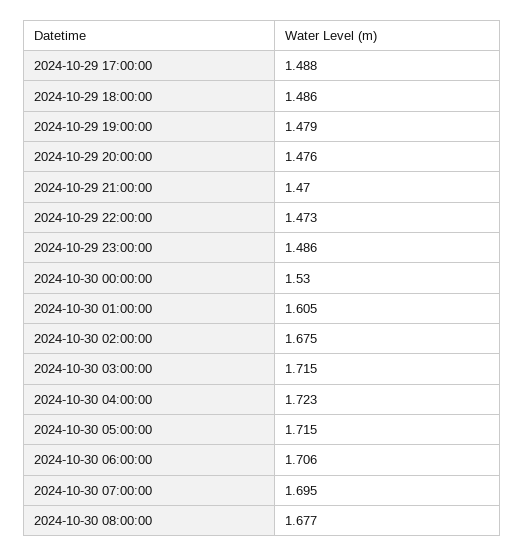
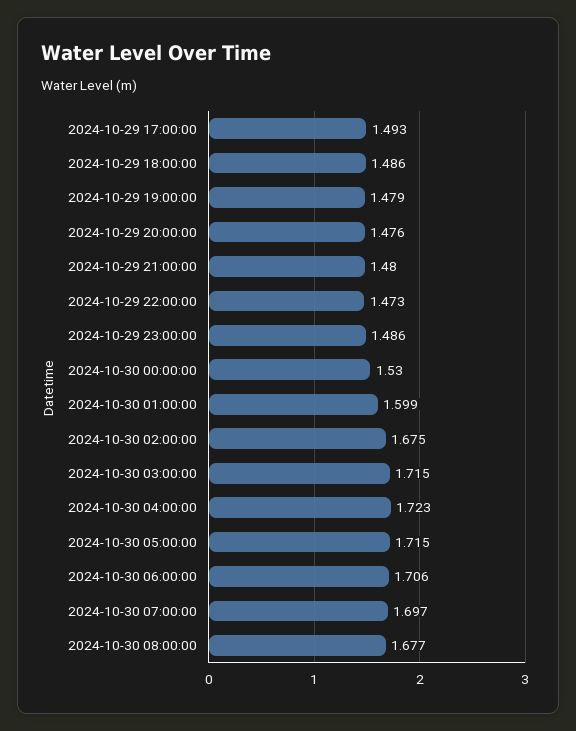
  {
-   "2024-10-29 17:00:00": 1.488,
+   "2024-10-29 17:00:00": 1.493,
    "2024-10-29 18:00:00": 1.486,
    "2024-10-29 19:00:00": 1.479,
    "2024-10-29 20:00:00": 1.476,
-   "2024-10-29 21:00:00": 1.47,
+   "2024-10-29 21:00:00": 1.48,
    "2024-10-29 22:00:00": 1.473,
    "2024-10-29 23:00:00": 1.486,
    "2024-10-30 00:00:00": 1.53,
-   "2024-10-30 01:00:00": 1.605,
+   "2024-10-30 01:00:00": 1.599,
    "2024-10-30 02:00:00": 1.675,
    "2024-10-30 03:00:00": 1.715,
    "2024-10-30 04:00:00": 1.723,
    "2024-10-30 05:00:00": 1.715,
    "2024-10-30 06:00:00": 1.706,
-   "2024-10-30 07:00:00": 1.695,
+   "2024-10-30 07:00:00": 1.697,
    "2024-10-30 08:00:00": 1.677
  }

